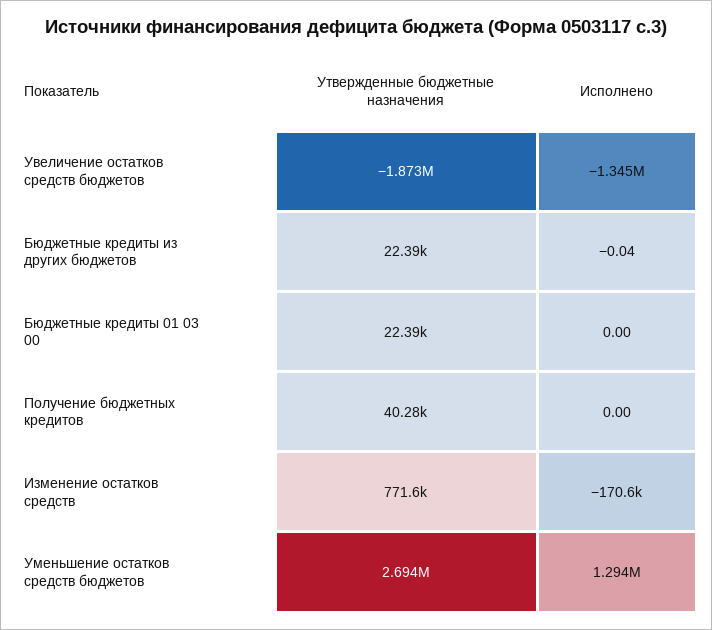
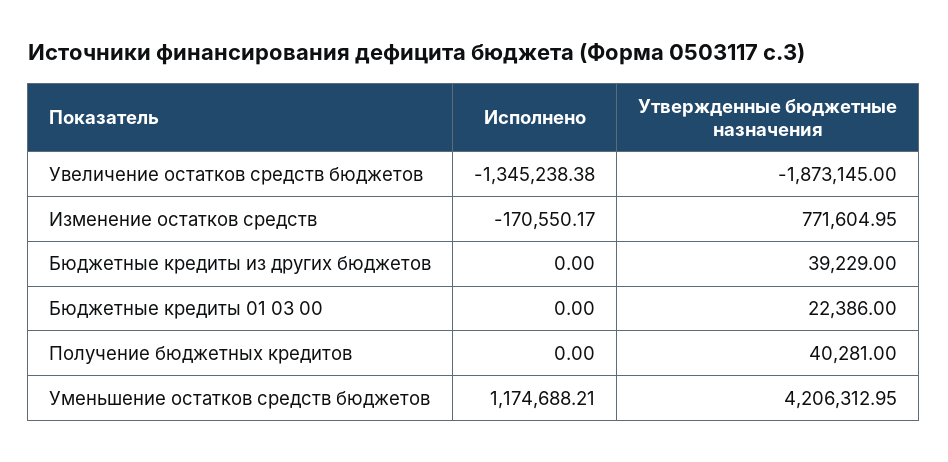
  {
    "Утвержденные бюджетные назначения": {
      "Увеличение остатков средств бюджетов": -1873145,
-     "Бюджетные кредиты из других бюджетов": 22390,
+     "Бюджетные кредиты из других бюджетов": 39229,
      "Бюджетные кредиты 01 03 00": 22386,
      "Получение бюджетных кредитов": 40281,
      "Изменение остатков средств": 771604.95,
-     "Уменьшение остатков средств бюджетов": 2694000
+     "Уменьшение остатков средств бюджетов": 4206312.95
    },
    "Исполнено": {
      "Увеличение остатков средств бюджетов": -1345238.38,
-     "Бюджетные кредиты из других бюджетов": -0.04,
+     "Бюджетные кредиты из других бюджетов": 0,
      "Бюджетные кредиты 01 03 00": 0,
      "Получение бюджетных кредитов": 0,
      "Изменение остатков средств": -170550.17,
-     "Уменьшение остатков средств бюджетов": 1294000
+     "Уменьшение остатков средств бюджетов": 1174688.21
    }
  }

